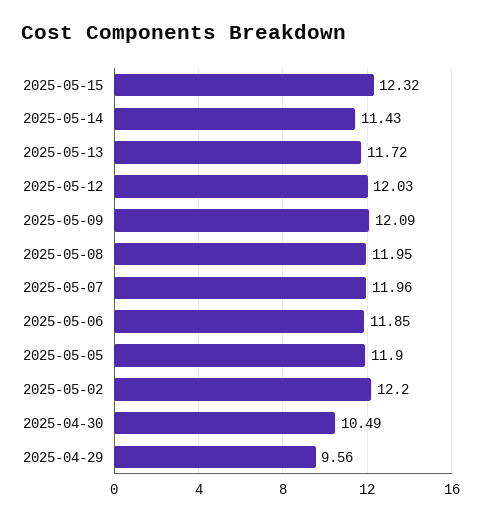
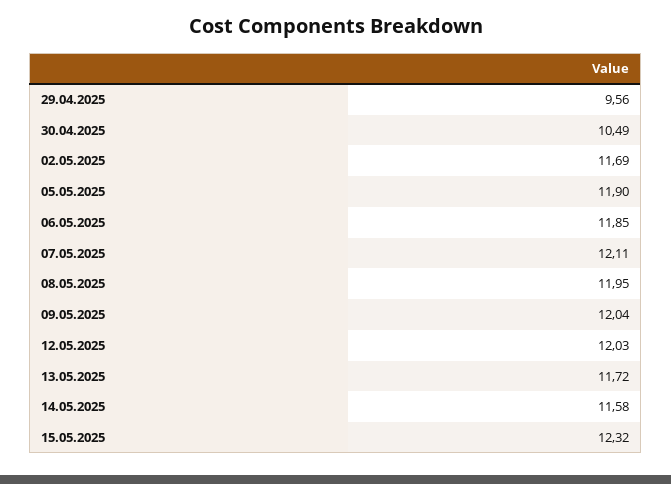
  {
    "2025-05-15": 12.32,
-   "2025-05-14": 11.43,
+   "2025-05-14": 11.58,
    "2025-05-13": 11.72,
    "2025-05-12": 12.03,
-   "2025-05-09": 12.09,
+   "2025-05-09": 12.04,
    "2025-05-08": 11.95,
-   "2025-05-07": 11.96,
+   "2025-05-07": 12.11,
    "2025-05-06": 11.85,
    "2025-05-05": 11.9,
-   "2025-05-02": 12.2,
+   "2025-05-02": 11.69,
    "2025-04-30": 10.49,
    "2025-04-29": 9.56
  }

